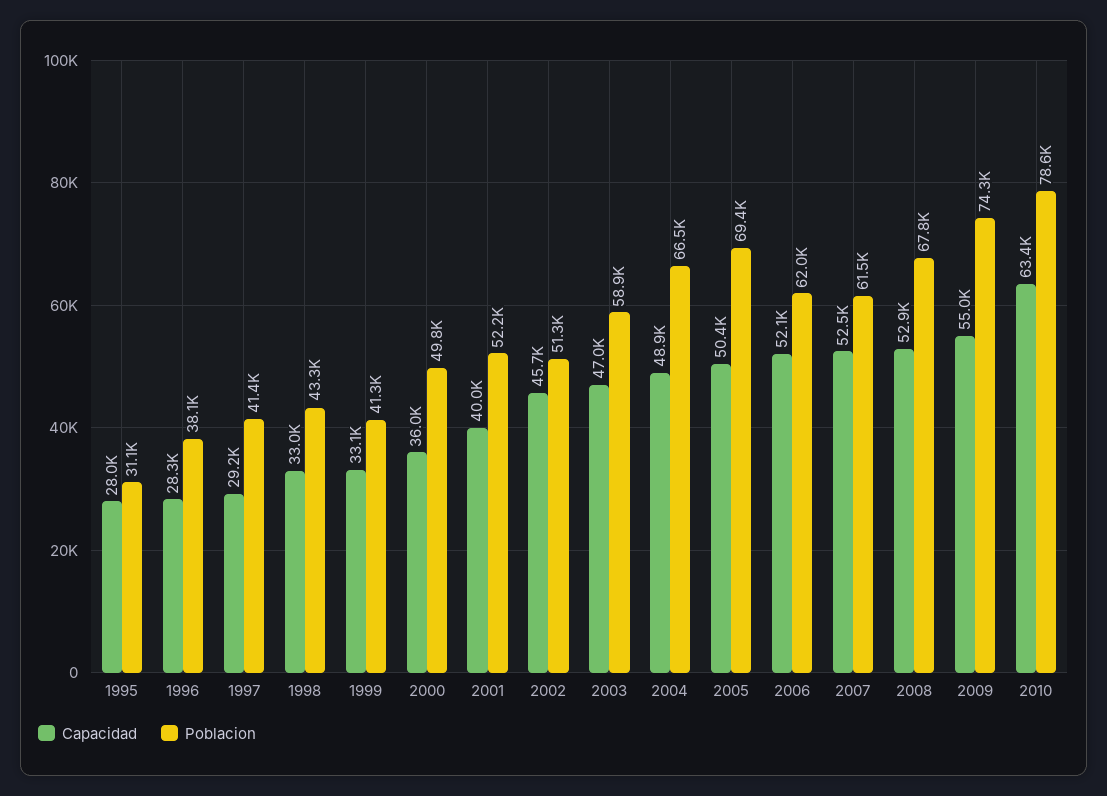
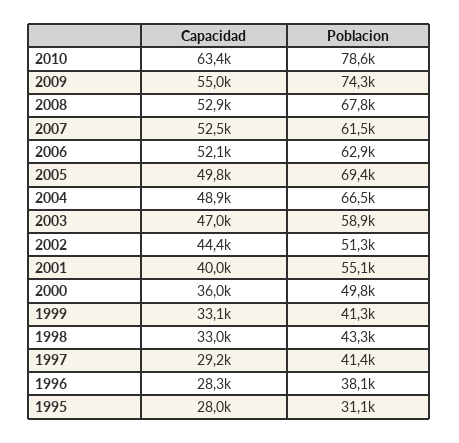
  {
    "Capacidad": {
      "1995": 28000,
      "1996": 28300,
      "1997": 29200,
      "1998": 33000,
      "1999": 33100,
      "2000": 36000,
      "2001": 40000,
-     "2002": 45700,
+     "2002": 44400,
      "2003": 47000,
      "2004": 48900,
-     "2005": 50400,
+     "2005": 49800,
      "2006": 52100,
      "2007": 52500,
      "2008": 52900,
      "2009": 55000,
      "2010": 63400
    },
    "Poblacion": {
      "1995": 31100,
      "1996": 38100,
      "1997": 41400,
      "1998": 43300,
      "1999": 41300,
      "2000": 49800,
-     "2001": 52200,
+     "2001": 55100,
      "2002": 51300,
      "2003": 58900,
      "2004": 66500,
      "2005": 69400,
-     "2006": 62000,
+     "2006": 62900,
      "2007": 61500,
      "2008": 67800,
      "2009": 74300,
      "2010": 78600
    }
  }

